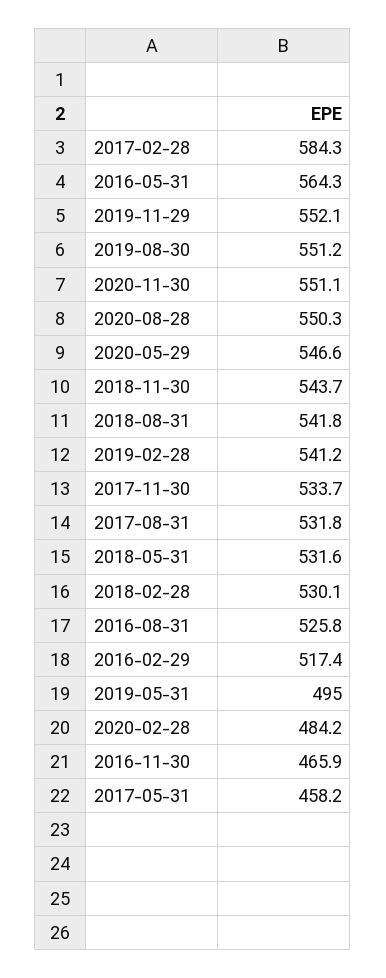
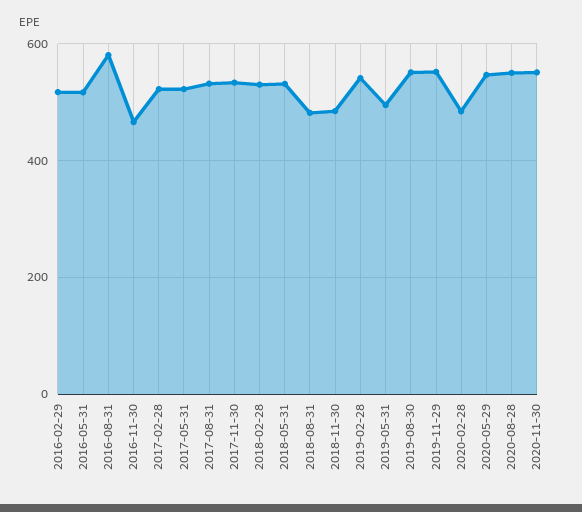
  {
-   "2017-02-28": 584.3,
+   "2017-02-28": 520,
-   "2016-05-31": 564.3,
+   "2016-05-31": 520,
    "2019-11-29": 552.1,
    "2019-08-30": 551.2,
    "2020-11-30": 551.1,
    "2020-08-28": 550.3,
    "2020-05-29": 546.6,
-   "2018-11-30": 543.7,
+   "2018-11-30": 480,
-   "2018-08-31": 541.8,
+   "2018-08-31": 480,
    "2019-02-28": 541.2,
    "2017-11-30": 533.7,
    "2017-08-31": 531.8,
    "2018-05-31": 531.6,
    "2018-02-28": 530.1,
-   "2016-08-31": 525.8,
+   "2016-08-31": 580,
    "2016-02-29": 517.4,
    "2019-05-31": 495,
    "2020-02-28": 484.2,
    "2016-11-30": 465.9,
-   "2017-05-31": 458.2
+   "2017-05-31": 520
  }

